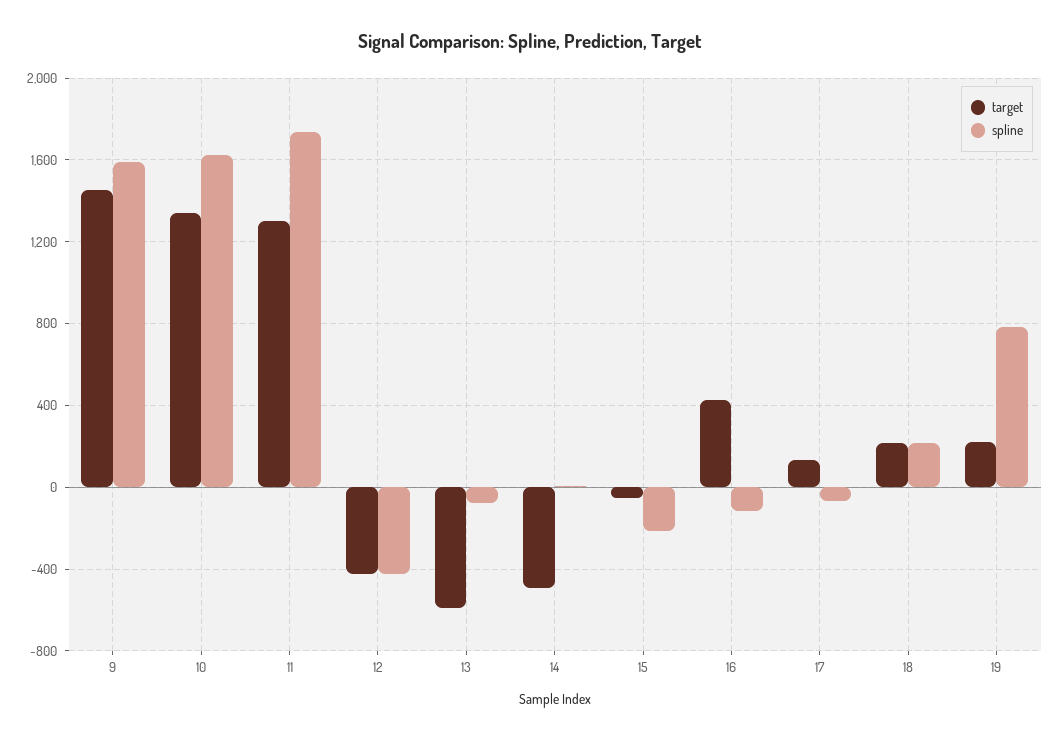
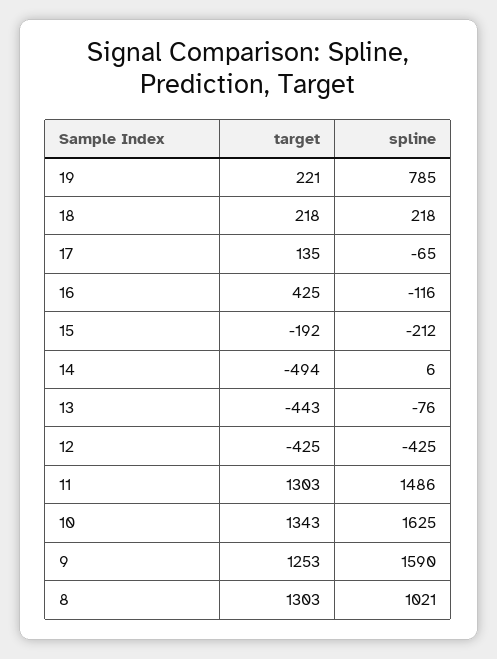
  {
    "target": {
-     "9": 1450,
+     "9": 1253,
      "10": 1343,
      "11": 1303,
      "12": -425,
-     "13": -600,
+     "13": -443,
      "14": -494,
-     "15": -50,
+     "15": -192,
      "16": 425,
      "17": 135,
      "18": 218,
-     "19": 221
+     "19": 221,
+     "8": 1303
    },
    "spline": {
      "9": 1590,
      "10": 1625,
-     "11": 1750,
+     "11": 1486,
      "12": -425,
      "13": -76,
      "14": 6,
      "15": -212,
      "16": -116,
      "17": -65,
      "18": 218,
-     "19": 785
+     "19": 785,
+     "8": 1021
    }
  }

